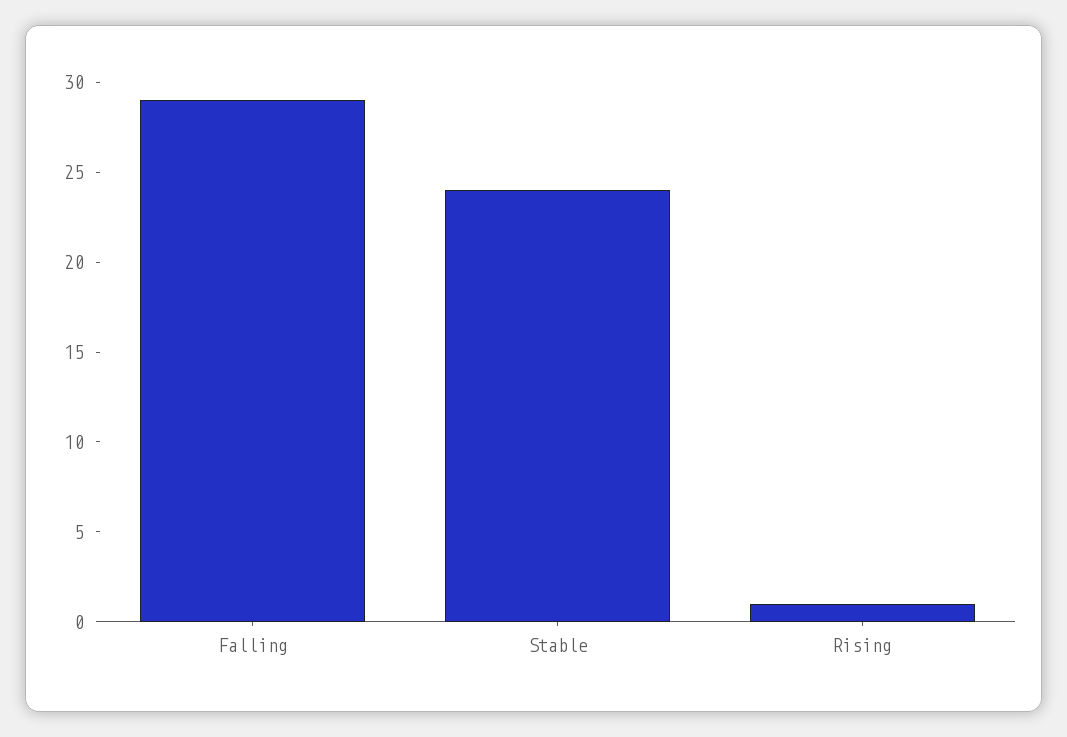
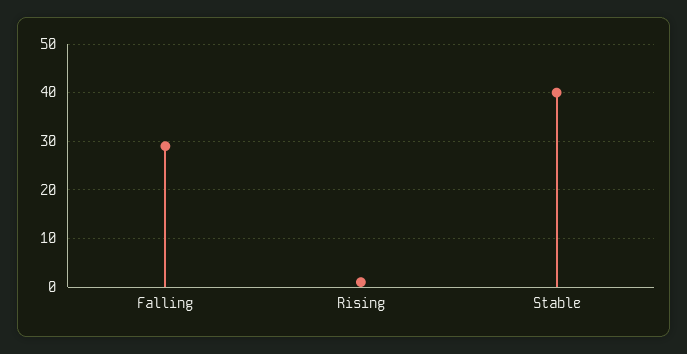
  {
    "Falling": 29,
-   "Stable": 24,
+   "Stable": 40,
    "Rising": 1
  }

